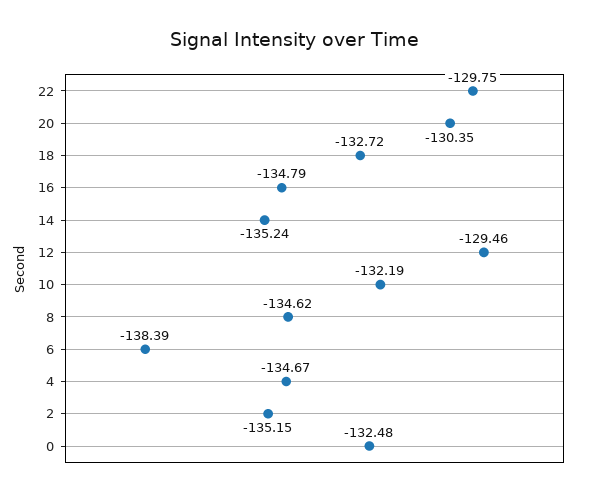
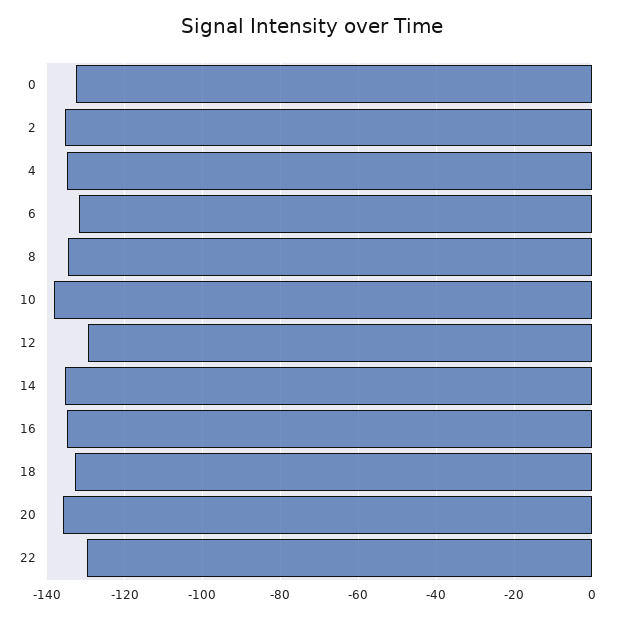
  {
    "22": -129.75,
-   "20": -130.35,
+   "20": -136,
    "18": -132.72,
    "16": -134.79,
    "14": -135.24,
    "12": -129.46,
-   "10": -132.19,
+   "10": -138,
    "8": -134.62,
-   "6": -138.39,
+   "6": -132,
    "4": -134.67,
    "2": -135.15,
    "0": -132.48
  }

